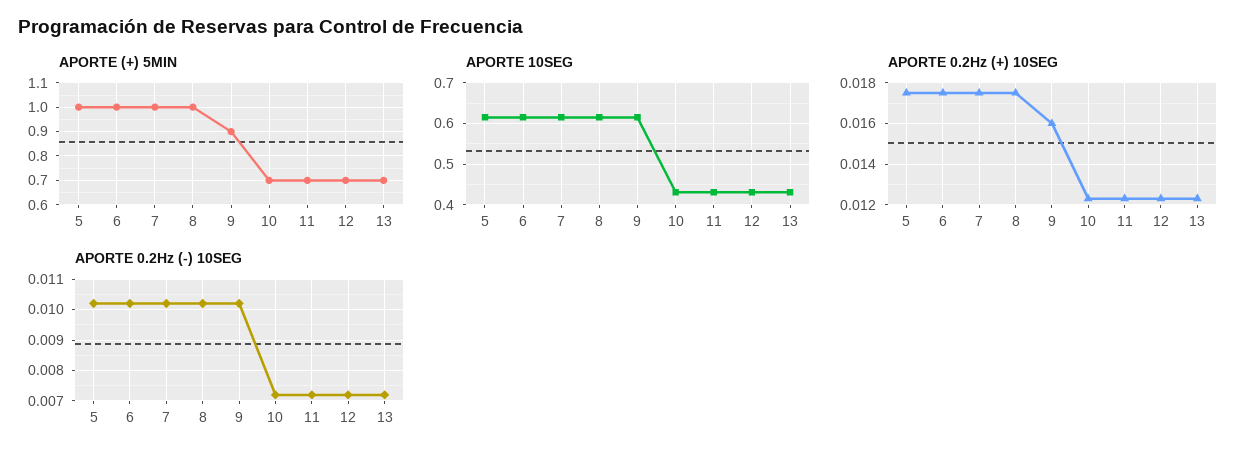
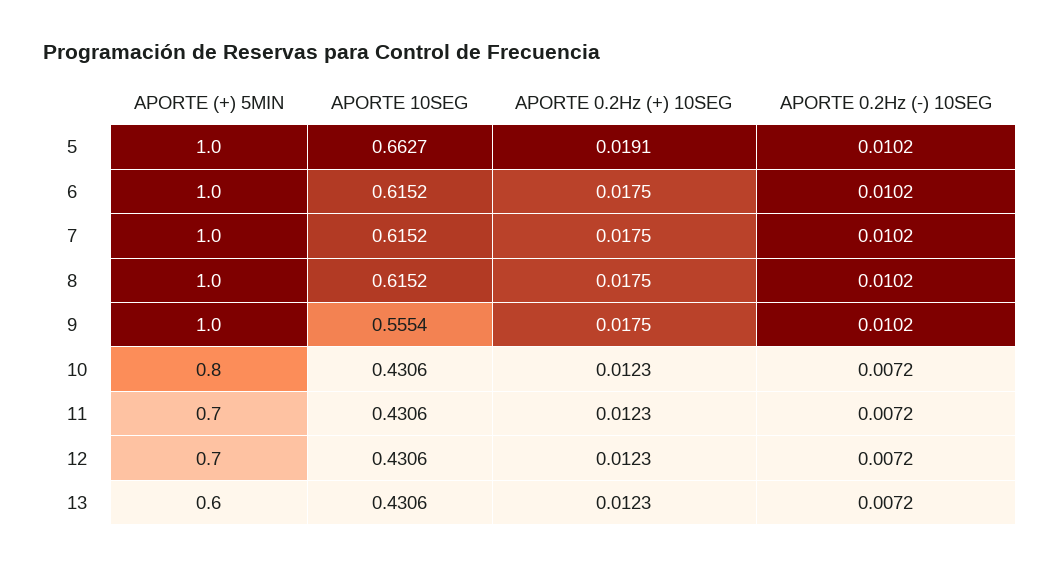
  {
    "APORTE (+) 5MIN": {
      "5": 1,
      "6": 1,
      "7": 1,
      "8": 1,
-     "9": 0.9,
+     "9": 1,
-     "10": 0.7,
+     "10": 0.8,
      "11": 0.7,
      "12": 0.7,
-     "13": 0.7
+     "13": 0.6
    },
    "APORTE 10SEG": {
-     "5": 0.62,
+     "5": 0.6627,
      "6": 0.6152,
      "7": 0.6152,
      "8": 0.6152,
-     "9": 0.62,
+     "9": 0.5554,
      "10": 0.4306,
      "11": 0.4306,
      "12": 0.4306,
      "13": 0.4306
    },
    "APORTE 0.2Hz (+) 10SEG": {
-     "5": 0.0175,
+     "5": 0.0191,
      "6": 0.0175,
      "7": 0.0175,
      "8": 0.0175,
-     "9": 0.016,
+     "9": 0.0175,
      "10": 0.0123,
      "11": 0.0123,
      "12": 0.0123,
      "13": 0.0123
    },
    "APORTE 0.2Hz (-) 10SEG": {
      "5": 0.0102,
      "6": 0.0102,
      "7": 0.0102,
      "8": 0.0102,
      "9": 0.0102,
      "10": 0.0072,
      "11": 0.0072,
      "12": 0.0072,
      "13": 0.0072
    }
  }

